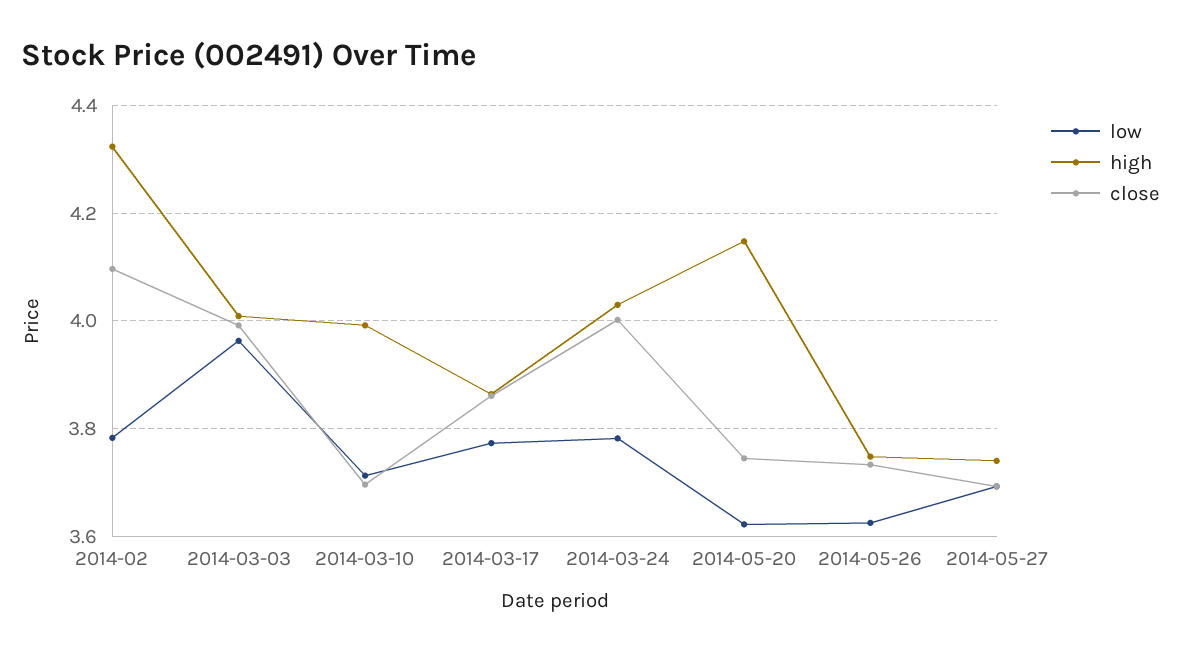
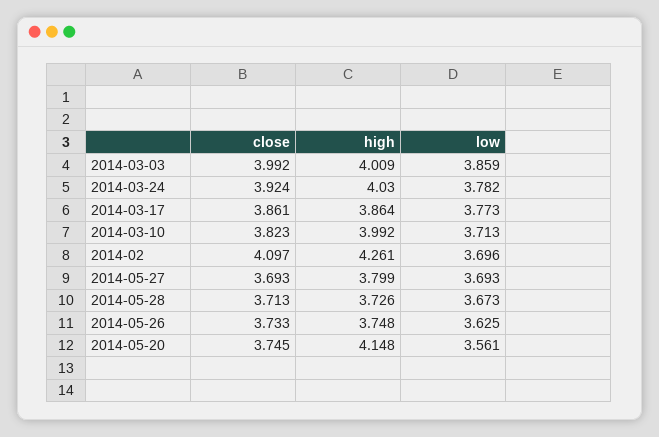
  {
    "low": {
-     "2014-02": 3.78,
+     "2014-02": 3.696,
-     "2014-03-03": 3.96,
+     "2014-03-03": 3.859,
      "2014-03-10": 3.713,
      "2014-03-17": 3.773,
      "2014-03-24": 3.782,
-     "2014-05-20": 3.62,
+     "2014-05-20": 3.561,
      "2014-05-26": 3.625,
-     "2014-05-27": 3.693
+     "2014-05-27": 3.693,
+     "2014-05-28": 3.673
    },
    "high": {
-     "2014-02": 4.32,
+     "2014-02": 4.261,
      "2014-03-03": 4.009,
      "2014-03-10": 3.992,
      "2014-03-17": 3.864,
      "2014-03-24": 4.03,
      "2014-05-20": 4.148,
      "2014-05-26": 3.748,
-     "2014-05-27": 3.74
+     "2014-05-27": 3.799,
+     "2014-05-28": 3.726
    },
    "close": {
      "2014-02": 4.097,
      "2014-03-03": 3.992,
-     "2014-03-10": 3.7,
+     "2014-03-10": 3.823,
      "2014-03-17": 3.861,
-     "2014-03-24": 4,
+     "2014-03-24": 3.924,
      "2014-05-20": 3.745,
      "2014-05-26": 3.733,
-     "2014-05-27": 3.693
+     "2014-05-27": 3.693,
+     "2014-05-28": 3.713
    }
  }

